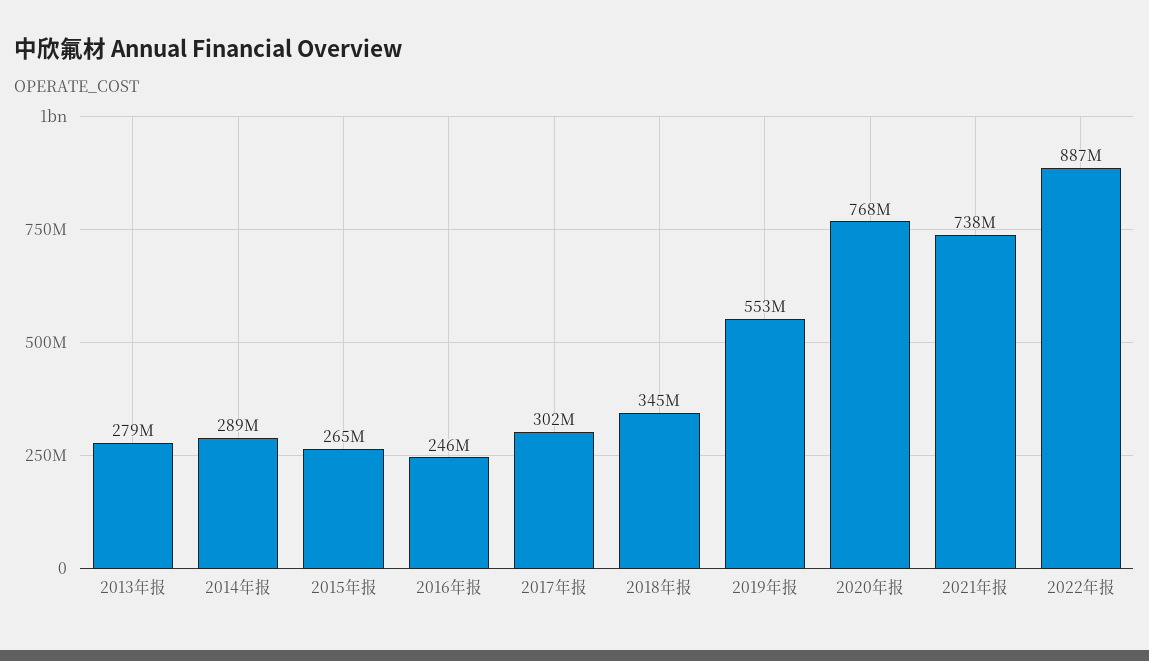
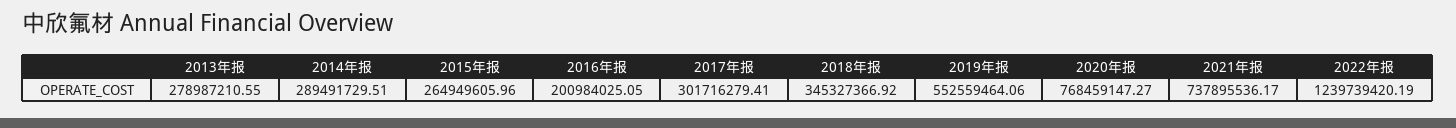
  {
    "2013年报": 278987210.55,
    "2014年报": 289491729.51,
    "2015年报": 264949605.96,
-   "2016年报": 246000000,
+   "2016年报": 200984025.05,
    "2017年报": 301716279.41,
    "2018年报": 345327366.92,
    "2019年报": 552559464.06,
    "2020年报": 768459147.27,
    "2021年报": 737895536.17,
-   "2022年报": 887000000
+   "2022年报": 1239739420.19
  }

